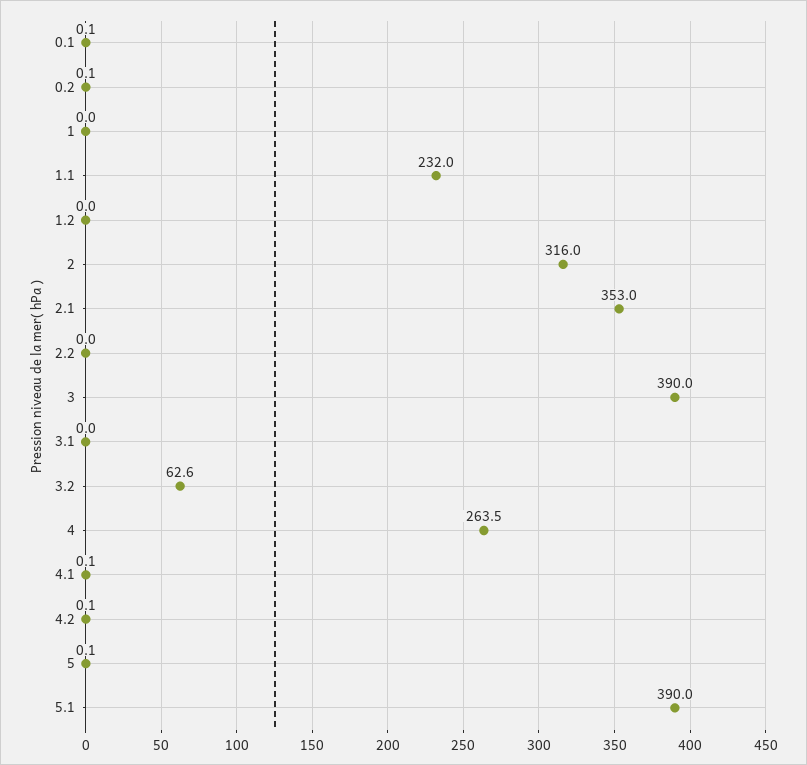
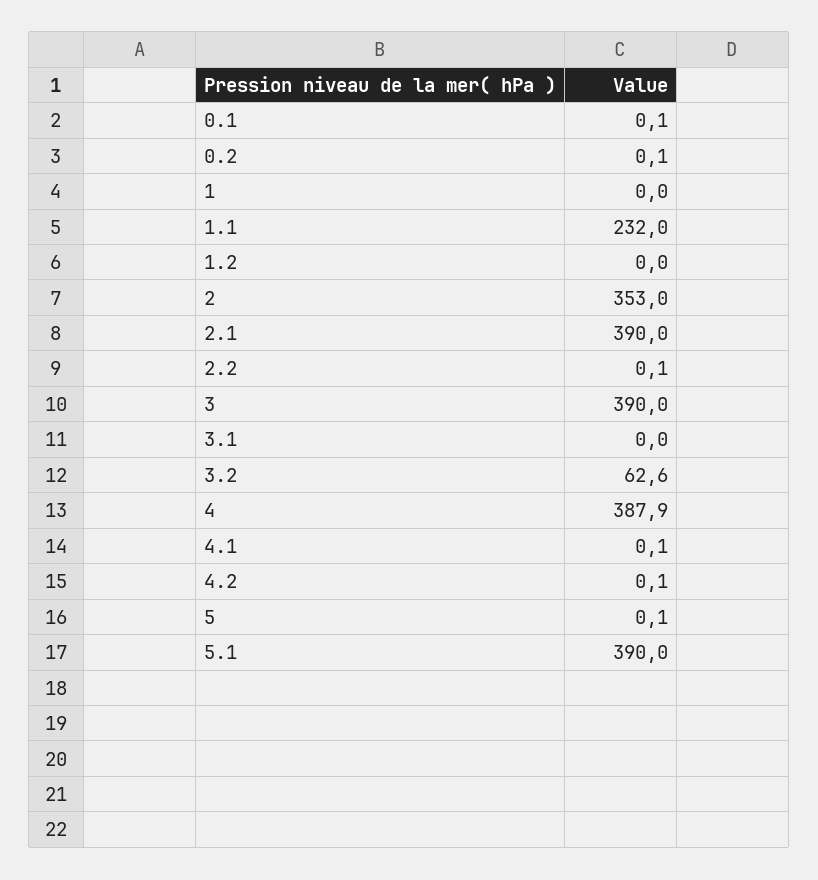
  {
    "0.1": 0.1,
    "0.2": 0.1,
    "1": 0,
    "1.1": 232,
    "1.2": 0,
-   "2": 316,
+   "2": 353,
-   "2.1": 353,
+   "2.1": 390,
-   "2.2": 0,
+   "2.2": 0.1,
    "3": 390,
    "3.1": 0,
    "3.2": 62.6,
-   "4": 263.5,
+   "4": 387.9,
    "4.1": 0.1,
    "4.2": 0.1,
    "5": 0.1,
    "5.1": 390
  }

